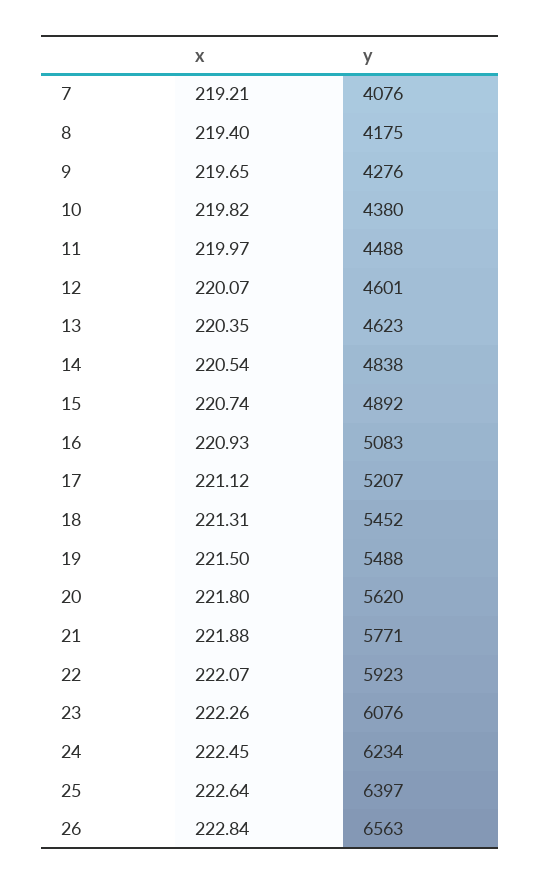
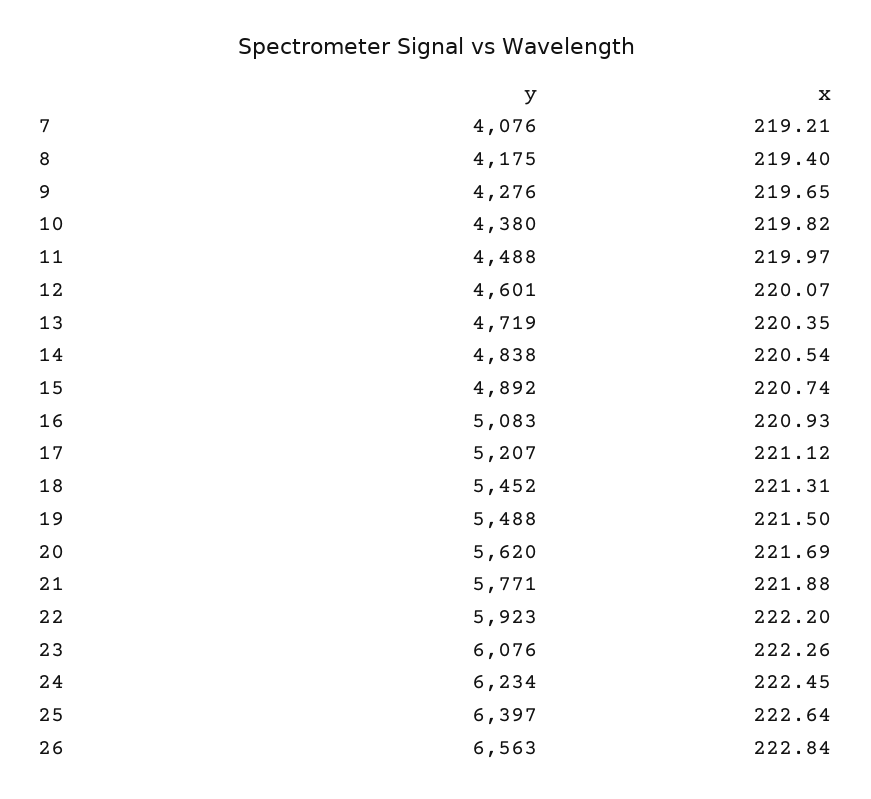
  {
    "x": {
      "7": 219.21,
      "8": 219.4,
      "9": 219.65,
      "10": 219.82,
      "11": 219.97,
      "12": 220.07,
      "13": 220.35,
      "14": 220.54,
      "15": 220.74,
      "16": 220.93,
      "17": 221.12,
      "18": 221.31,
      "19": 221.5,
-     "20": 221.8,
+     "20": 221.69,
      "21": 221.88,
-     "22": 222.07,
+     "22": 222.2,
      "23": 222.26,
      "24": 222.45,
      "25": 222.64,
      "26": 222.84
    },
    "y": {
      "7": 4076,
      "8": 4175,
      "9": 4276,
      "10": 4380,
      "11": 4488,
      "12": 4601,
-     "13": 4623,
+     "13": 4719,
      "14": 4838,
      "15": 4892,
      "16": 5083,
      "17": 5207,
      "18": 5452,
      "19": 5488,
      "20": 5620,
      "21": 5771,
      "22": 5923,
      "23": 6076,
      "24": 6234,
      "25": 6397,
      "26": 6563
    }
  }

